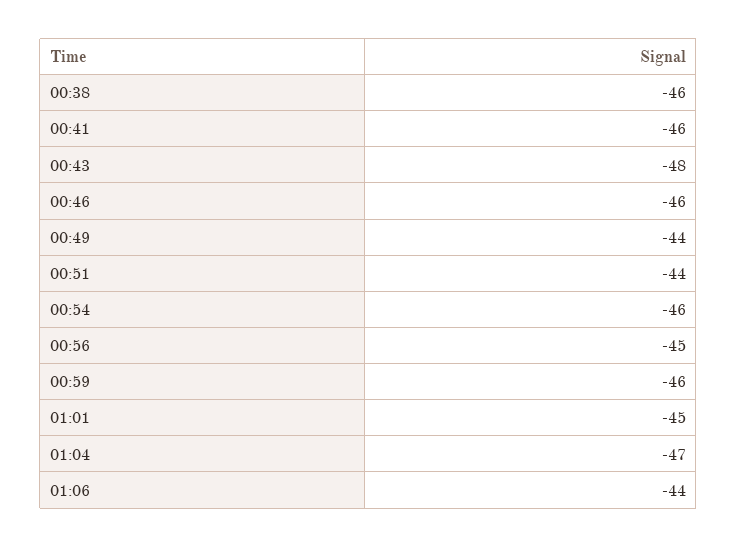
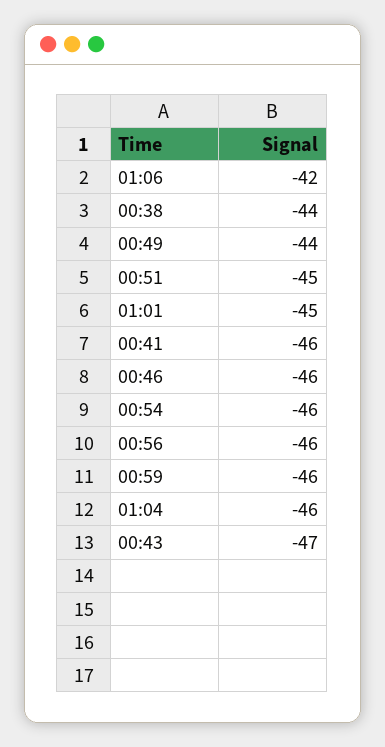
  {
-   "00:38": -46,
+   "00:38": -44,
    "00:41": -46,
-   "00:43": -48,
+   "00:43": -47,
    "00:46": -46,
    "00:49": -44,
-   "00:51": -44,
+   "00:51": -45,
    "00:54": -46,
-   "00:56": -45,
+   "00:56": -46,
    "00:59": -46,
    "01:01": -45,
-   "01:04": -47,
+   "01:04": -46,
-   "01:06": -44
+   "01:06": -42
  }

